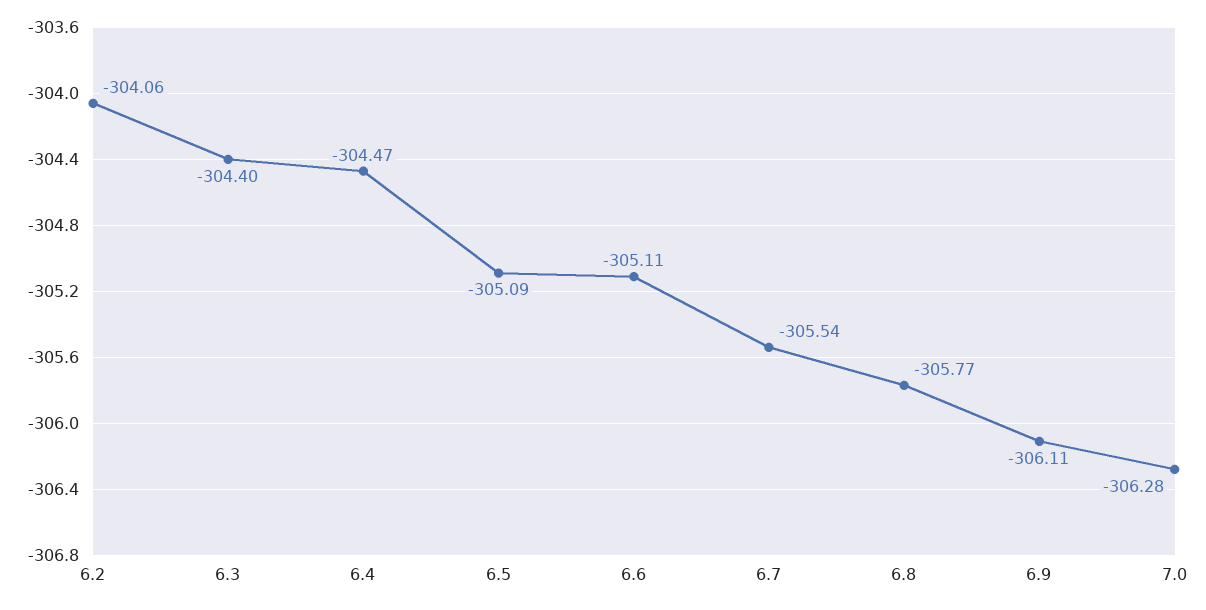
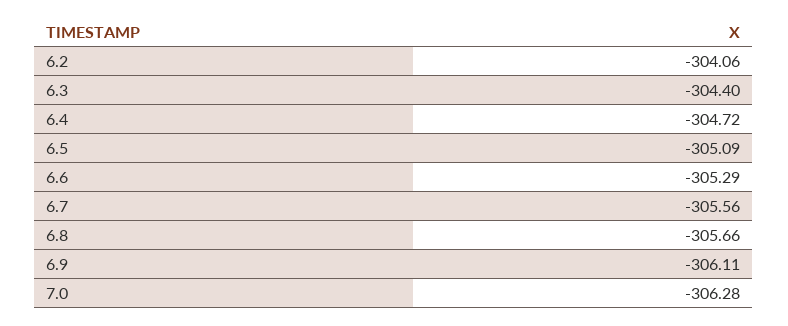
  {
    "6.2": -304.06,
    "6.3": -304.4,
-   "6.4": -304.47,
+   "6.4": -304.72,
    "6.5": -305.09,
-   "6.6": -305.11,
+   "6.6": -305.29,
-   "6.7": -305.54,
+   "6.7": -305.56,
-   "6.8": -305.77,
+   "6.8": -305.66,
    "6.9": -306.11,
    "7.0": -306.28
  }

